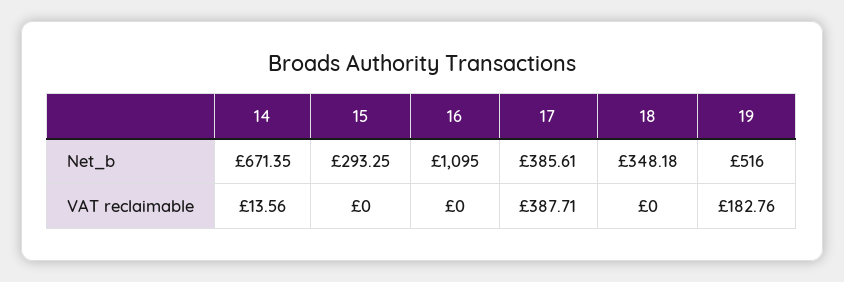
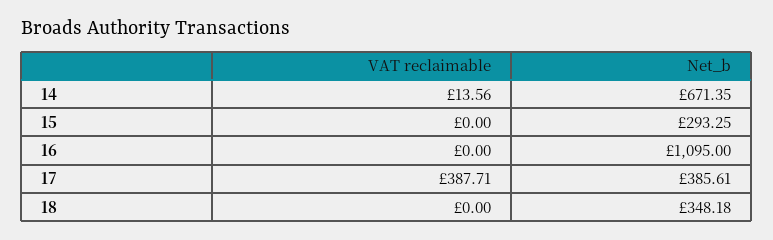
  {
    "14": {
      "Net_b": 671.35,
      "VAT reclaimable": 13.56
    },
    "15": {
      "Net_b": 293.25,
      "VAT reclaimable": 0
    },
    "16": {
      "Net_b": 1095,
      "VAT reclaimable": 0
    },
    "17": {
      "Net_b": 385.61,
      "VAT reclaimable": 387.71
    },
    "18": {
      "Net_b": 348.18,
      "VAT reclaimable": 0
-   },
+   }
-   "19": {
-     "Net_b": 516,
-     "VAT reclaimable": 182.76
-   }
  }

